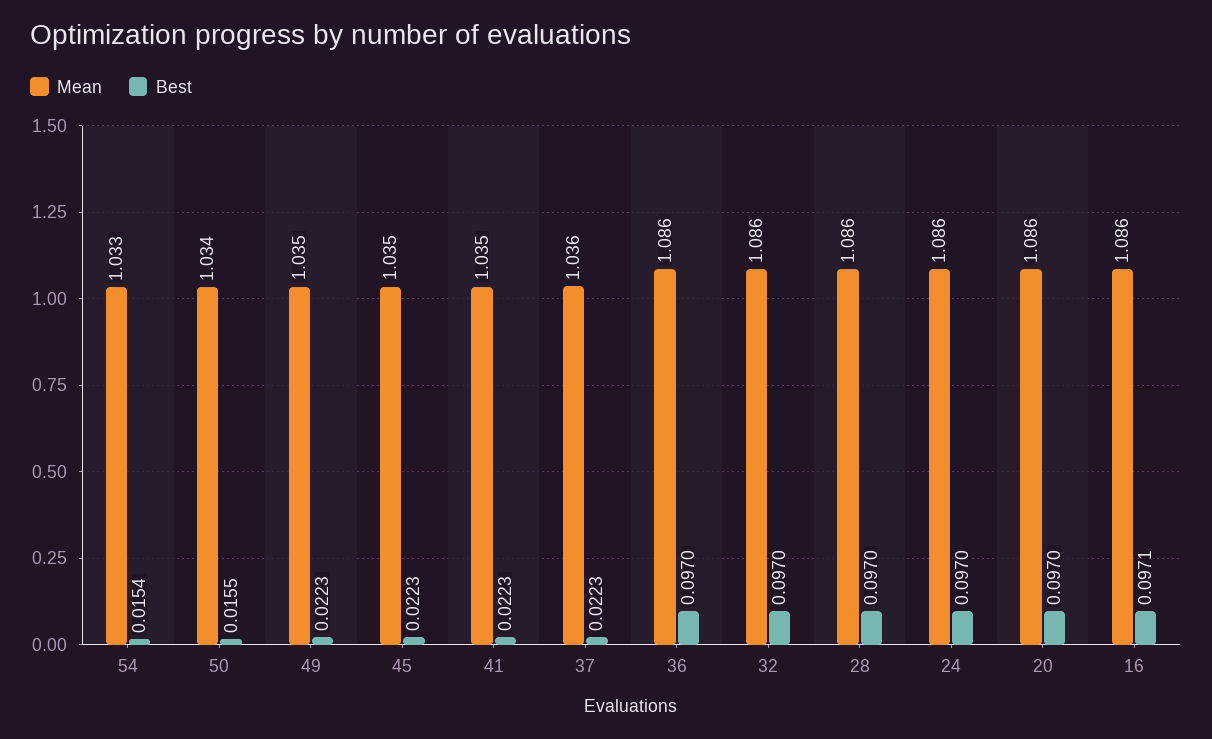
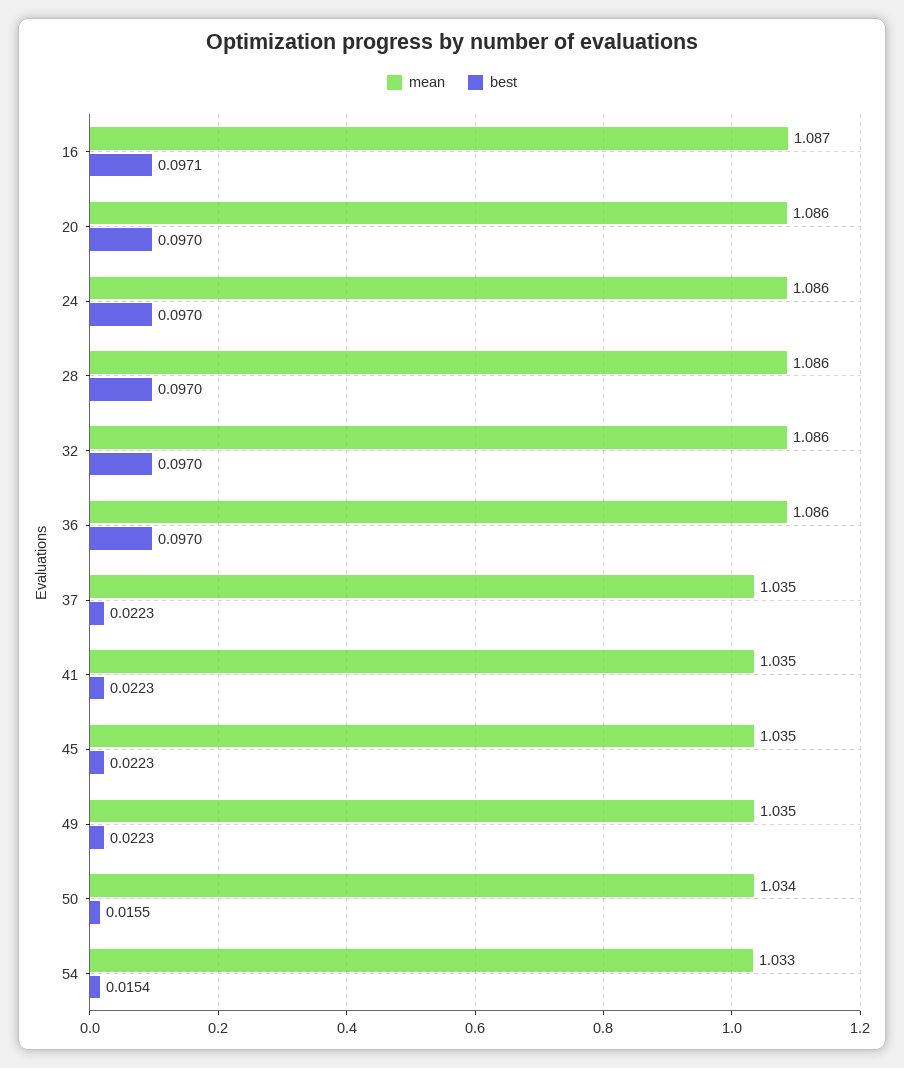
  {
    "Mean": {
      "54": 1.033,
      "50": 1.034,
      "49": 1.035,
      "45": 1.035,
      "41": 1.035,
-     "37": 1.036,
+     "37": 1.035,
      "36": 1.086,
      "32": 1.086,
      "28": 1.086,
      "24": 1.086,
      "20": 1.086,
-     "16": 1.086
+     "16": 1.087
    },
    "Best": {
      "54": 0.0154,
      "50": 0.0155,
      "49": 0.0223,
      "45": 0.0223,
      "41": 0.0223,
      "37": 0.0223,
      "36": 0.097,
      "32": 0.097,
      "28": 0.097,
      "24": 0.097,
      "20": 0.097,
      "16": 0.0971
    }
  }

